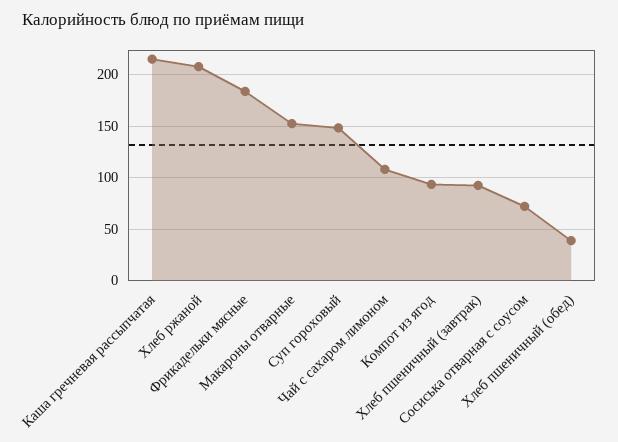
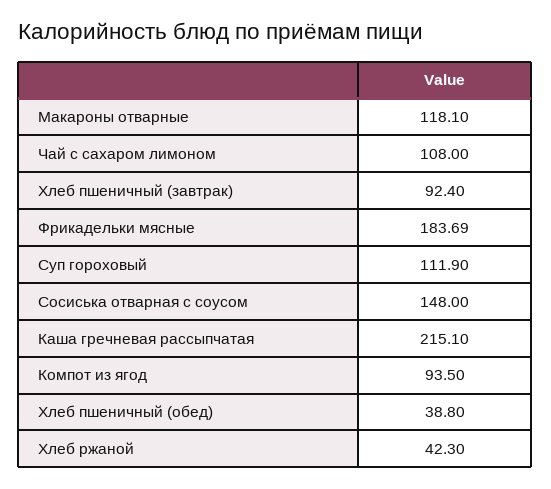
  {
    "Каша гречневая рассыпчатая": 215.1,
-   "Хлеб ржаной": 210,
+   "Хлеб ржаной": 42.3,
    "Фрикадельки мясные": 183.69,
-   "Макароны отварные": 150,
+   "Макароны отварные": 118.1,
-   "Суп гороховый": 150,
+   "Суп гороховый": 111.9,
    "Чай с сахаром лимоном": 108,
    "Компот из ягод": 93.5,
    "Хлеб пшеничный (завтрак)": 92.4,
-   "Сосиська отварная с соусом": 70,
+   "Сосиська отварная с соусом": 148,
    "Хлеб пшеничный (обед)": 38.8
  }

